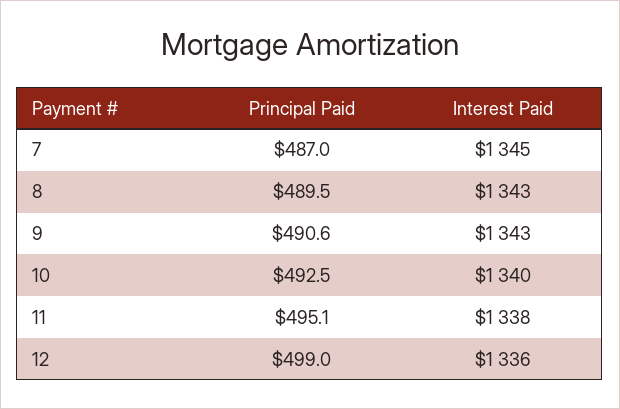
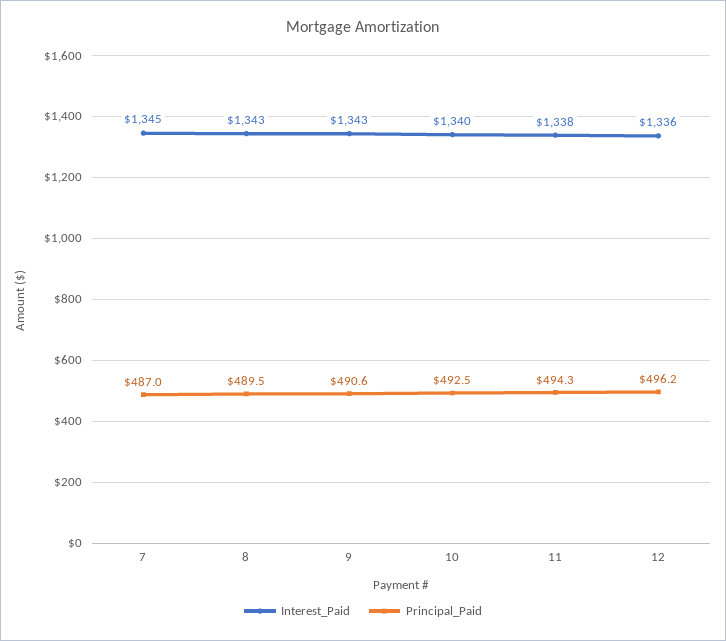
  {
    "Principal Paid": {
      "7": 487,
      "8": 489.5,
      "9": 490.6,
      "10": 492.5,
-     "11": 495.1,
+     "11": 494.3,
-     "12": 499
+     "12": 496.2
    },
    "Interest Paid": {
      "7": 1345,
      "8": 1343,
      "9": 1343,
      "10": 1340,
      "11": 1338,
      "12": 1336
    }
  }

